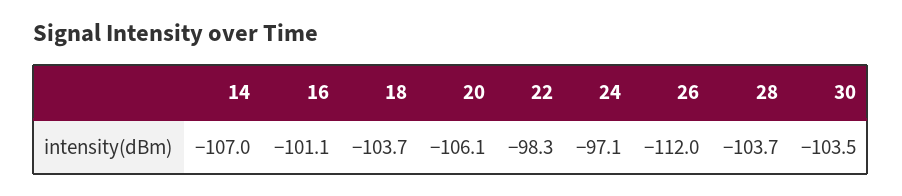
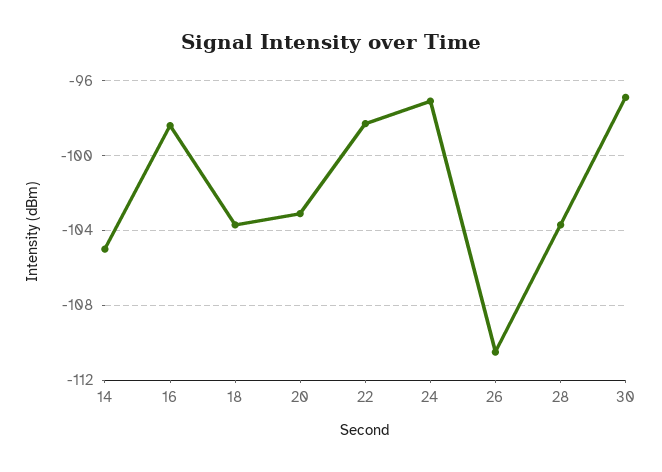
  {
-   "14": -107,
+   "14": -105,
-   "16": -101.1,
+   "16": -98.5,
    "18": -103.7,
-   "20": -106.1,
+   "20": -103,
    "22": -98.3,
    "24": -97.1,
-   "26": -112,
+   "26": -110.5,
    "28": -103.7,
-   "30": -103.5
+   "30": -97
  }

